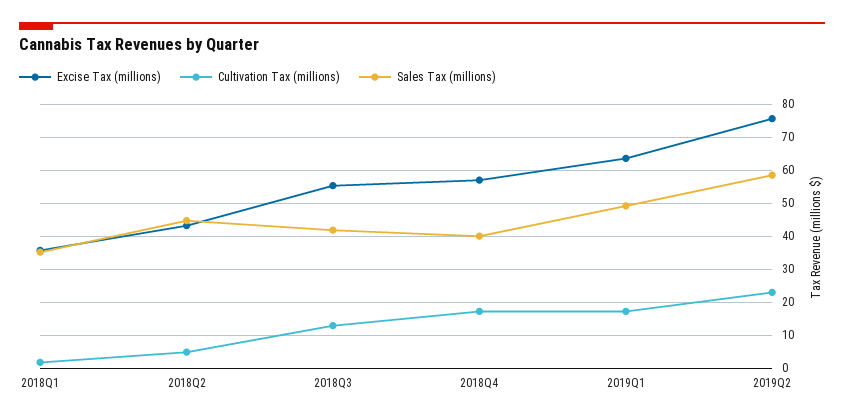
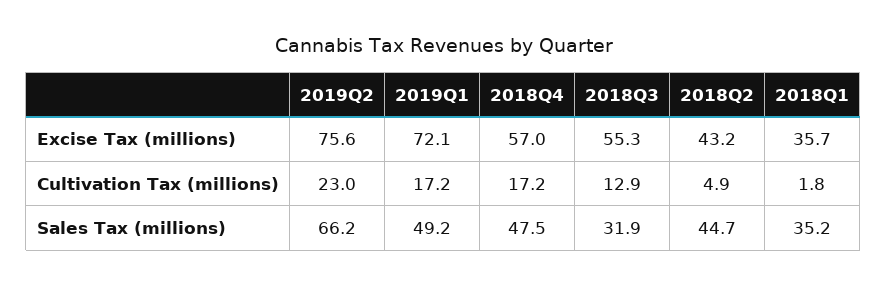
  {
    "Excise Tax (millions)": {
      "2018Q1": 35.7,
      "2018Q2": 43.2,
      "2018Q3": 55.3,
      "2018Q4": 57,
-     "2019Q1": 64,
+     "2019Q1": 72.1,
      "2019Q2": 75.6
    },
    "Cultivation Tax (millions)": {
      "2018Q1": 1.8,
      "2018Q2": 4.9,
      "2018Q3": 12.9,
      "2018Q4": 17.2,
      "2019Q1": 17.2,
      "2019Q2": 23
    },
    "Sales Tax (millions)": {
      "2018Q1": 35.2,
      "2018Q2": 44.7,
-     "2018Q3": 42,
+     "2018Q3": 31.9,
-     "2018Q4": 40,
+     "2018Q4": 47.5,
      "2019Q1": 49.2,
-     "2019Q2": 58
+     "2019Q2": 66.2
    }
  }

